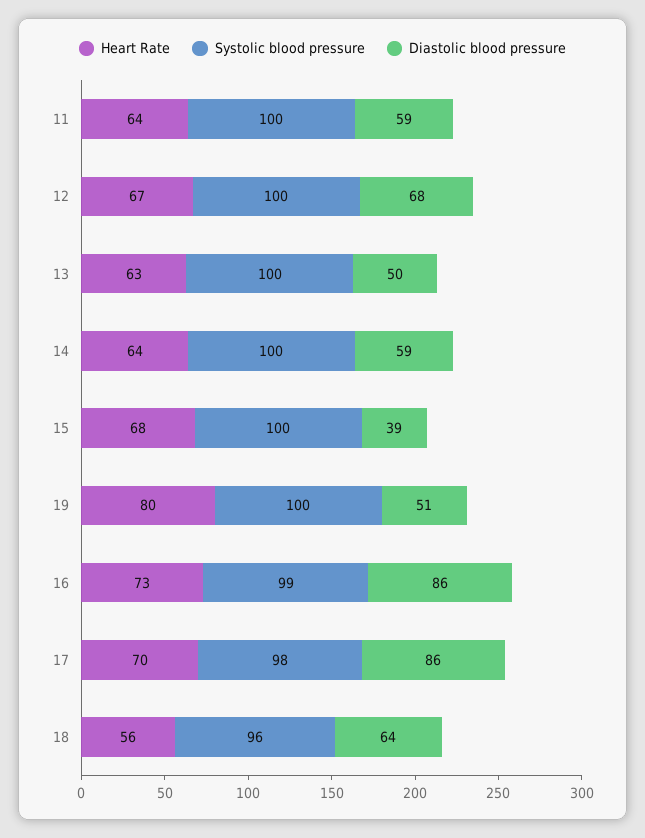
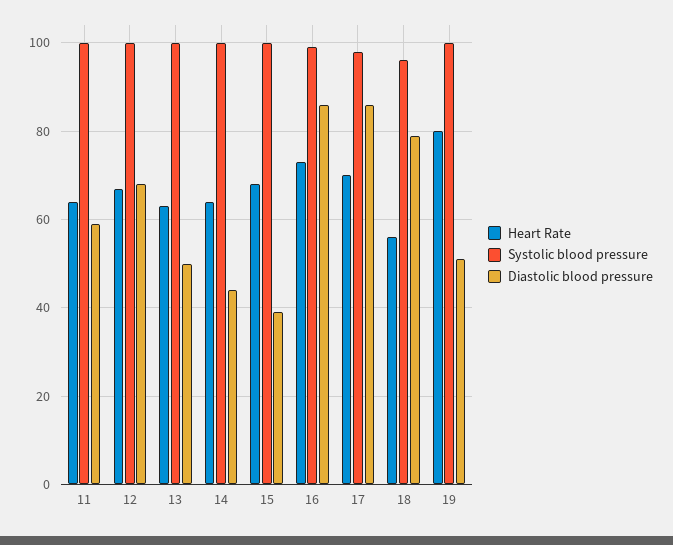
  {
    "Heart Rate": {
      "11": 64,
      "12": 67,
      "13": 63,
      "14": 64,
      "15": 68,
      "19": 80,
      "16": 73,
      "17": 70,
      "18": 56
    },
    "Systolic blood pressure": {
      "11": 100,
      "12": 100,
      "13": 100,
      "14": 100,
      "15": 100,
      "19": 100,
      "16": 99,
      "17": 98,
      "18": 96
    },
    "Diastolic blood pressure": {
      "11": 59,
      "12": 68,
      "13": 50,
-     "14": 59,
+     "14": 45,
      "15": 39,
      "19": 51,
      "16": 86,
      "17": 86,
-     "18": 64
+     "18": 80
    }
  }

